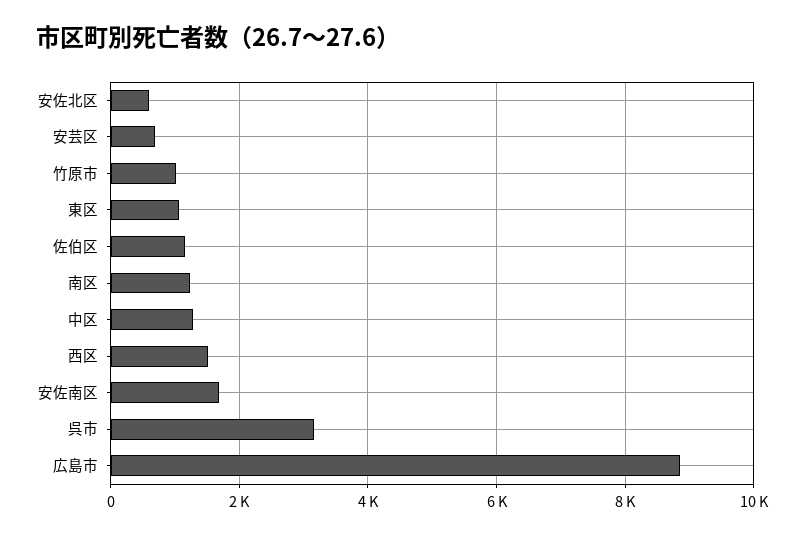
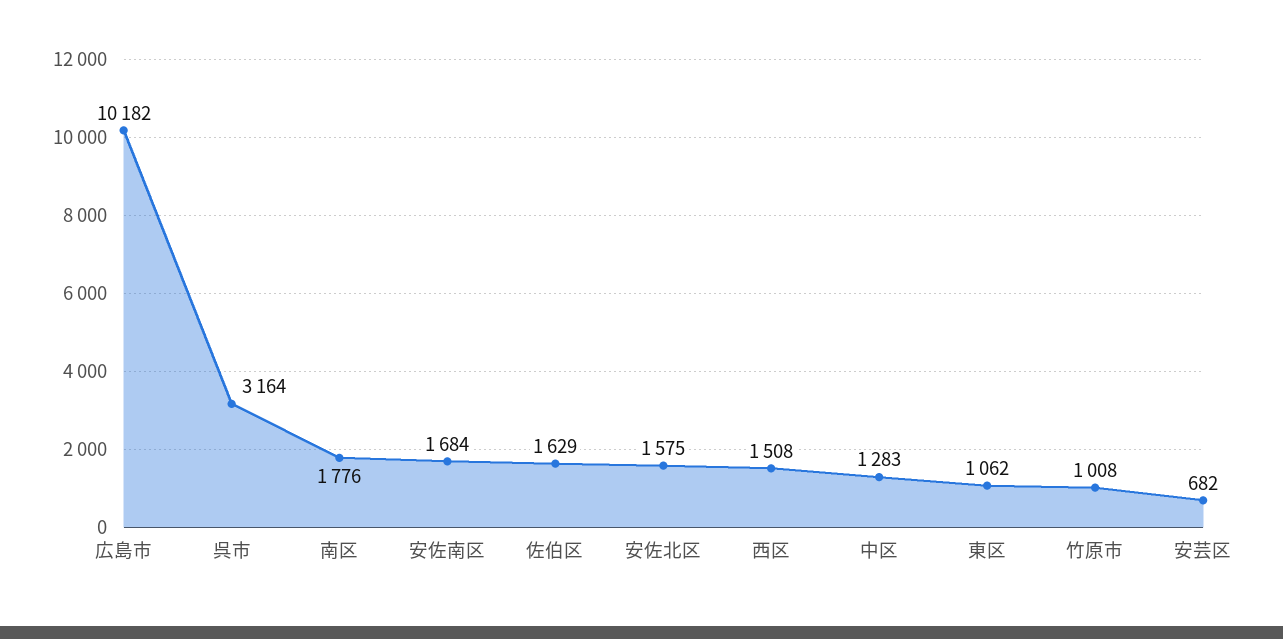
  {
-   "安佐北区": 600,
+   "安佐北区": 1575,
    "安芸区": 682,
    "竹原市": 1008,
    "東区": 1062,
-   "佐伯区": 1200,
+   "佐伯区": 1629,
-   "南区": 1200,
+   "南区": 1776,
    "中区": 1283,
    "西区": 1508,
    "安佐南区": 1684,
    "呉市": 3164,
-   "広島市": 8800
+   "広島市": 10182
  }

